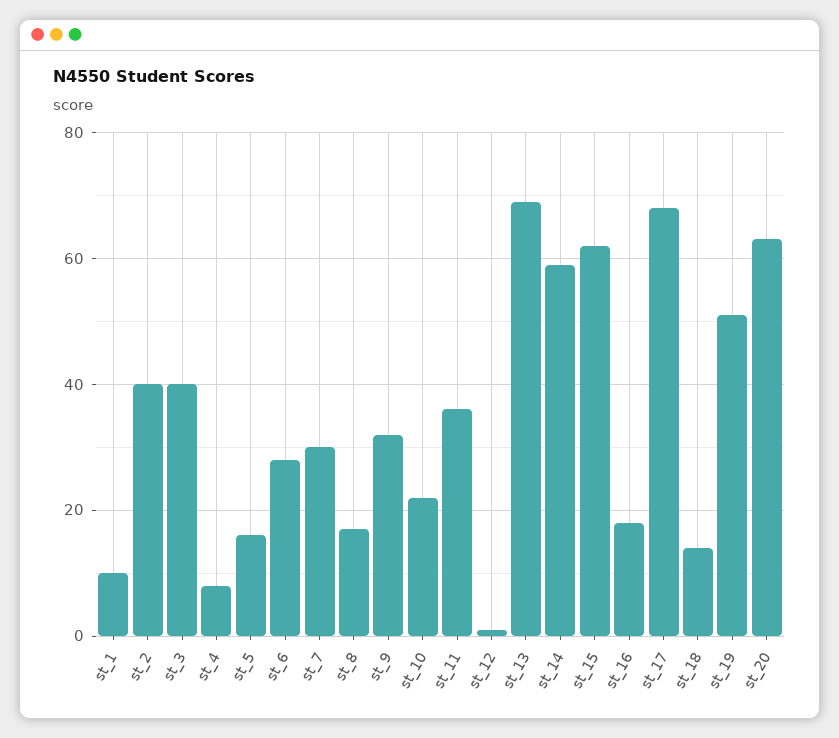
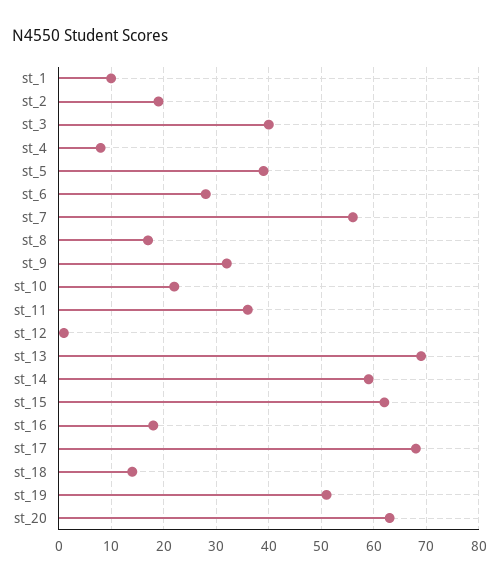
  {
    "st_1": 10,
-   "st_2": 40,
+   "st_2": 20,
    "st_3": 40,
    "st_4": 10,
-   "st_5": 15,
+   "st_5": 40,
    "st_6": 30,
-   "st_7": 30,
+   "st_7": 55,
    "st_8": 15,
    "st_9": 30,
    "st_10": 20,
    "st_11": 35,
    "st_12": 0,
    "st_13": 70,
    "st_14": 60,
    "st_15": 60,
    "st_16": 20,
    "st_17": 70,
    "st_18": 15,
    "st_19": 50,
    "st_20": 65
  }

